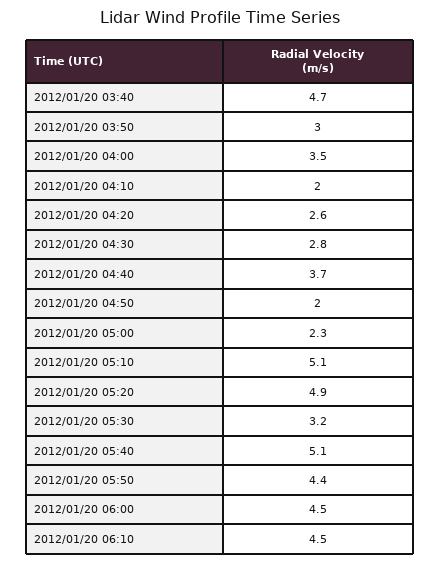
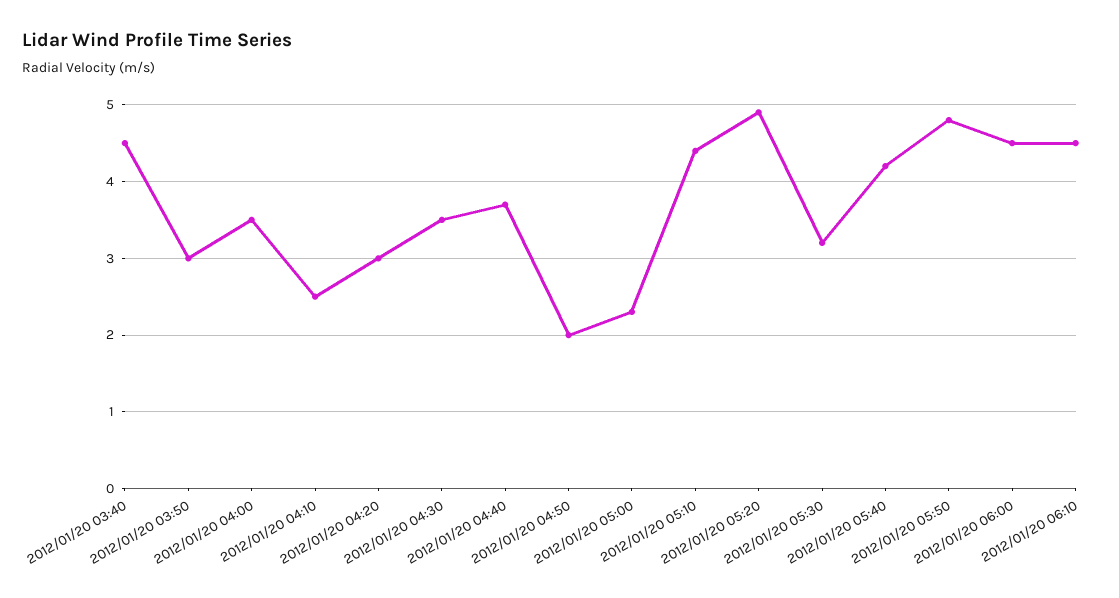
  {
-   "2012/01/20 03:40": 4.7,
+   "2012/01/20 03:40": 4.5,
    "2012/01/20 03:50": 3,
    "2012/01/20 04:00": 3.5,
-   "2012/01/20 04:10": 2,
+   "2012/01/20 04:10": 2.5,
-   "2012/01/20 04:20": 2.6,
+   "2012/01/20 04:20": 3,
-   "2012/01/20 04:30": 2.8,
+   "2012/01/20 04:30": 3.5,
    "2012/01/20 04:40": 3.7,
    "2012/01/20 04:50": 2,
    "2012/01/20 05:00": 2.3,
-   "2012/01/20 05:10": 5.1,
+   "2012/01/20 05:10": 4.4,
    "2012/01/20 05:20": 4.9,
    "2012/01/20 05:30": 3.2,
-   "2012/01/20 05:40": 5.1,
+   "2012/01/20 05:40": 4.2,
-   "2012/01/20 05:50": 4.4,
+   "2012/01/20 05:50": 4.8,
    "2012/01/20 06:00": 4.5,
    "2012/01/20 06:10": 4.5
  }

